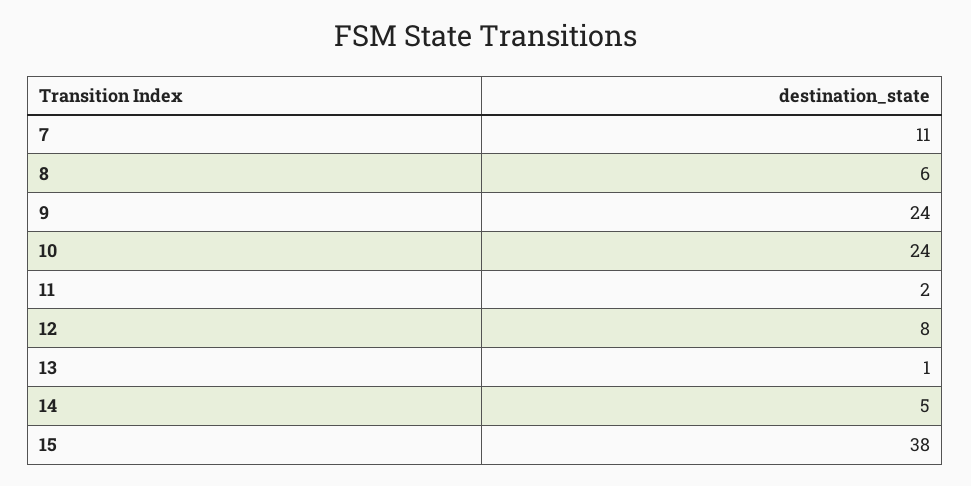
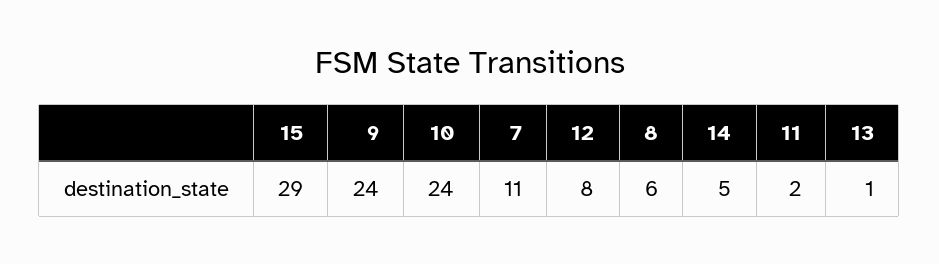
  {
    "7": 11,
    "8": 6,
    "9": 24,
    "10": 24,
    "11": 2,
    "12": 8,
    "13": 1,
    "14": 5,
-   "15": 38
+   "15": 29
  }

